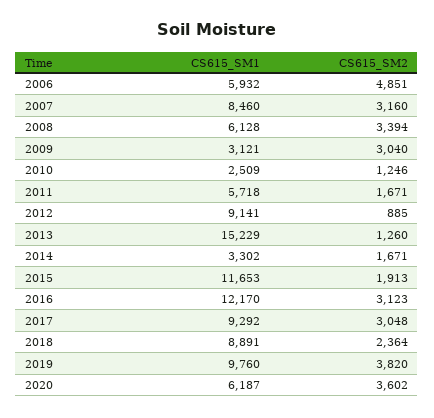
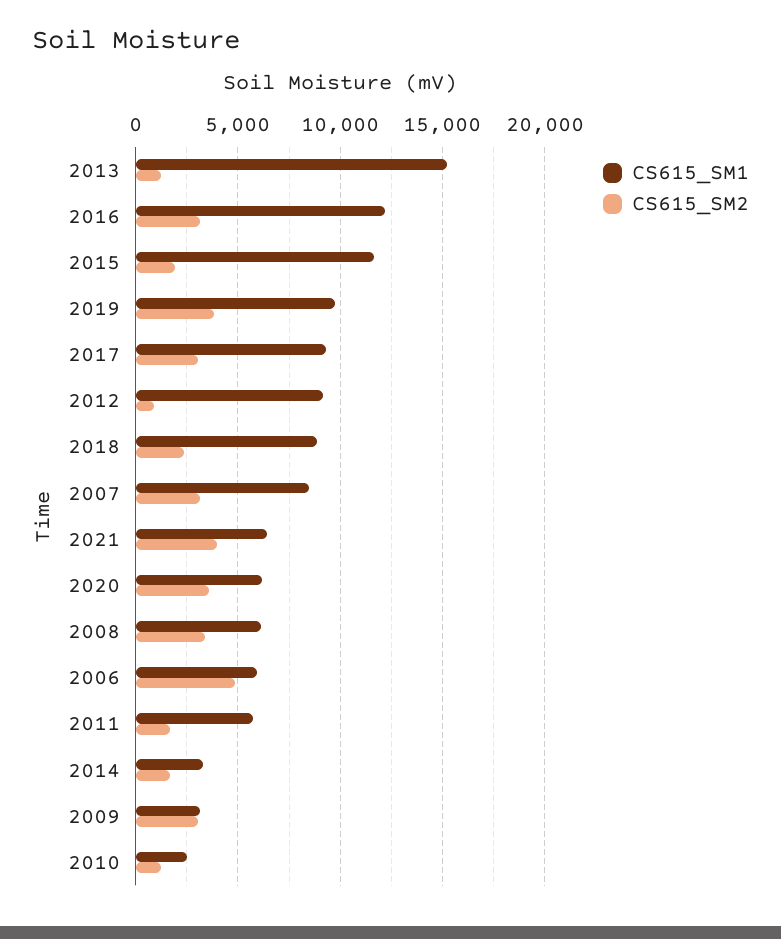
  {
    "CS615_SM1": {
      "2006": 5932,
      "2007": 8460,
      "2008": 6128,
      "2009": 3121,
      "2010": 2509,
      "2011": 5718,
      "2012": 9141,
      "2013": 15229,
      "2014": 3302,
      "2015": 11653,
      "2016": 12170,
      "2017": 9292,
      "2018": 8891,
      "2019": 9760,
-     "2020": 6187
+     "2020": 6187,
+     "2021": 6500
    },
    "CS615_SM2": {
      "2006": 4851,
      "2007": 3160,
      "2008": 3394,
      "2009": 3040,
      "2010": 1246,
      "2011": 1671,
      "2012": 885,
      "2013": 1260,
      "2014": 1671,
      "2015": 1913,
      "2016": 3123,
      "2017": 3048,
      "2018": 2364,
      "2019": 3820,
-     "2020": 3602
+     "2020": 3602,
+     "2021": 4000
    }
  }

